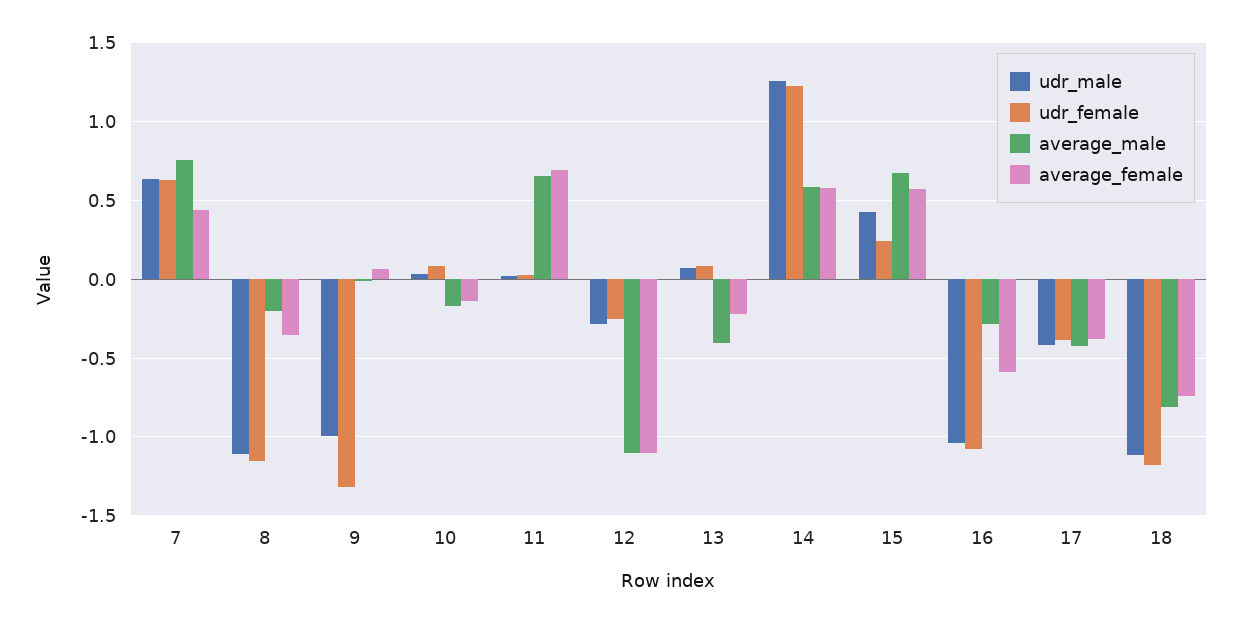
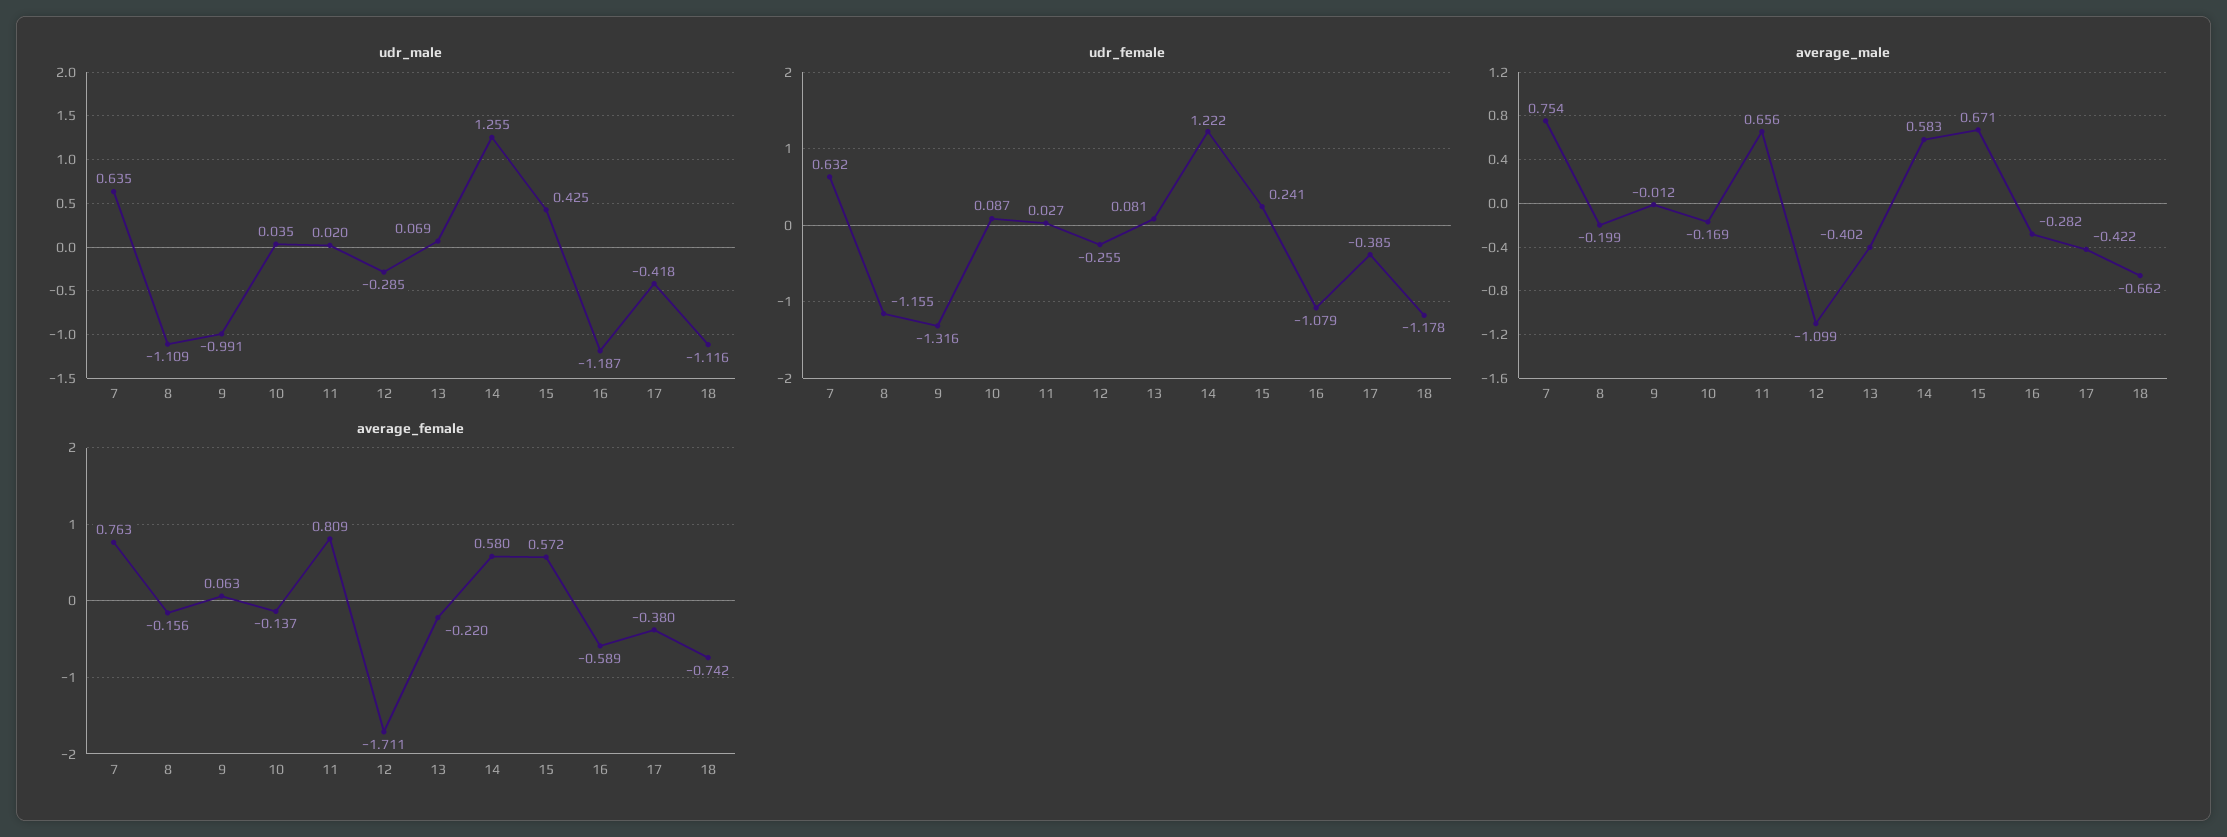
  {
    "udr_male": {
      "7": 0.635,
      "8": -1.109,
      "9": -0.991,
      "10": 0.035,
      "11": 0.02,
      "12": -0.285,
      "13": 0.069,
      "14": 1.255,
      "15": 0.425,
-     "16": -1.05,
+     "16": -1.187,
      "17": -0.418,
      "18": -1.116
    },
    "udr_female": {
      "7": 0.632,
      "8": -1.155,
      "9": -1.316,
      "10": 0.087,
      "11": 0.027,
      "12": -0.255,
      "13": 0.081,
      "14": 1.222,
      "15": 0.241,
      "16": -1.079,
      "17": -0.385,
      "18": -1.178
    },
    "average_male": {
      "7": 0.754,
      "8": -0.199,
      "9": -0.012,
      "10": -0.169,
      "11": 0.656,
      "12": -1.099,
      "13": -0.402,
      "14": 0.583,
      "15": 0.671,
      "16": -0.282,
      "17": -0.422,
-     "18": -0.8
+     "18": -0.662
    },
    "average_female": {
-     "7": 0.45,
+     "7": 0.763,
-     "8": -0.35,
+     "8": -0.156,
      "9": 0.063,
      "10": -0.137,
-     "11": 0.7,
+     "11": 0.809,
-     "12": -1.1,
+     "12": -1.711,
      "13": -0.22,
      "14": 0.58,
      "15": 0.572,
      "16": -0.589,
      "17": -0.38,
      "18": -0.742
    }
  }

